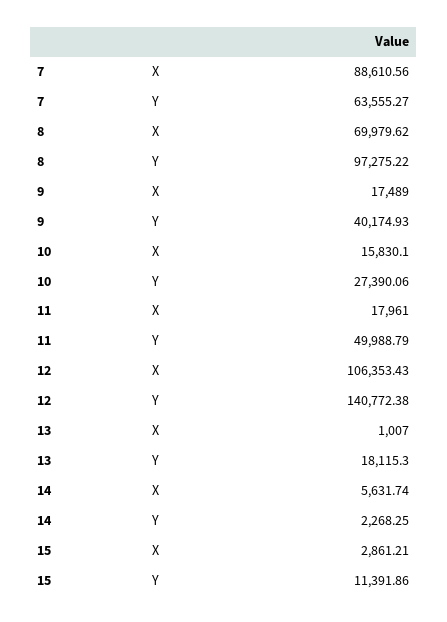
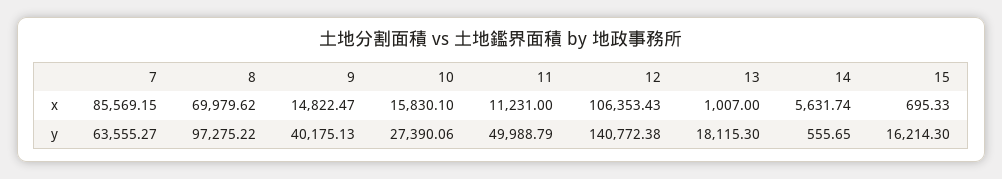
  {
    "7": {
-     "X": 88610.56,
+     "X": 85569.15,
      "Y": 63555.27
    },
    "8": {
      "X": 69979.62,
      "Y": 97275.22
    },
    "9": {
-     "X": 17489,
+     "X": 14822.47,
-     "Y": 40174.93
+     "Y": 40175.13
    },
    "10": {
      "X": 15830.1,
      "Y": 27390.06
    },
    "11": {
-     "X": 17961,
+     "X": 11231,
      "Y": 49988.79
    },
    "12": {
      "X": 106353.43,
      "Y": 140772.38
    },
    "13": {
      "X": 1007,
      "Y": 18115.3
    },
    "14": {
      "X": 5631.74,
-     "Y": 2268.25
+     "Y": 555.65
    },
    "15": {
-     "X": 2861.21,
+     "X": 695.33,
-     "Y": 11391.86
+     "Y": 16214.3
    }
  }

